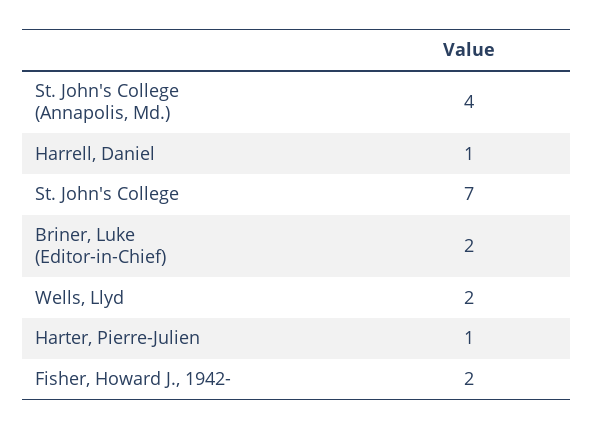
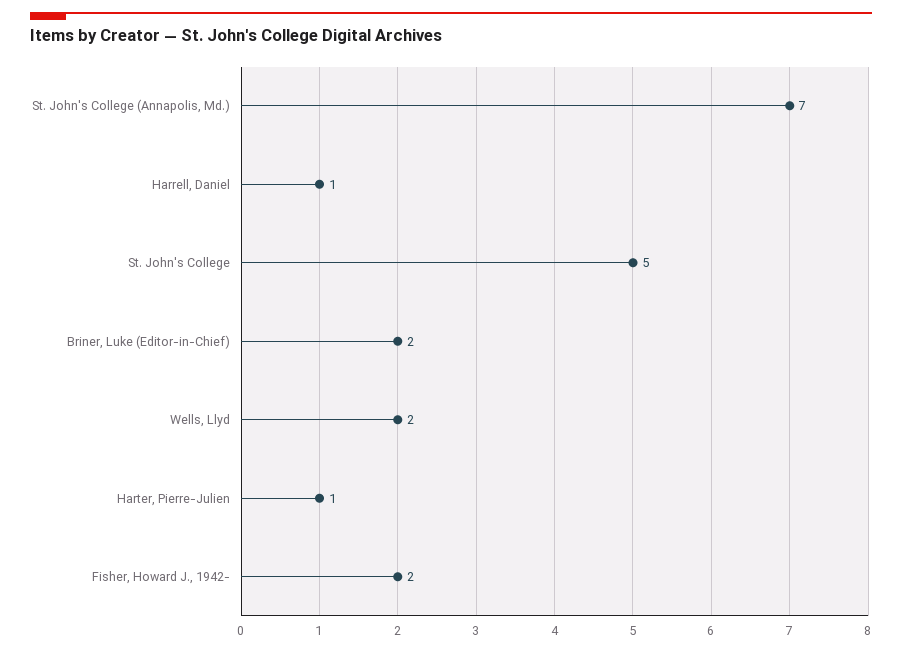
  {
-   "St. John's College (Annapolis, Md.)": 4,
+   "St. John's College (Annapolis, Md.)": 7,
    "Harrell, Daniel": 1,
-   "St. John's College": 7,
+   "St. John's College": 5,
    "Briner, Luke (Editor-in-Chief)": 2,
    "Wells, Llyd": 2,
    "Harter, Pierre-Julien": 1,
    "Fisher, Howard J., 1942-": 2
  }

